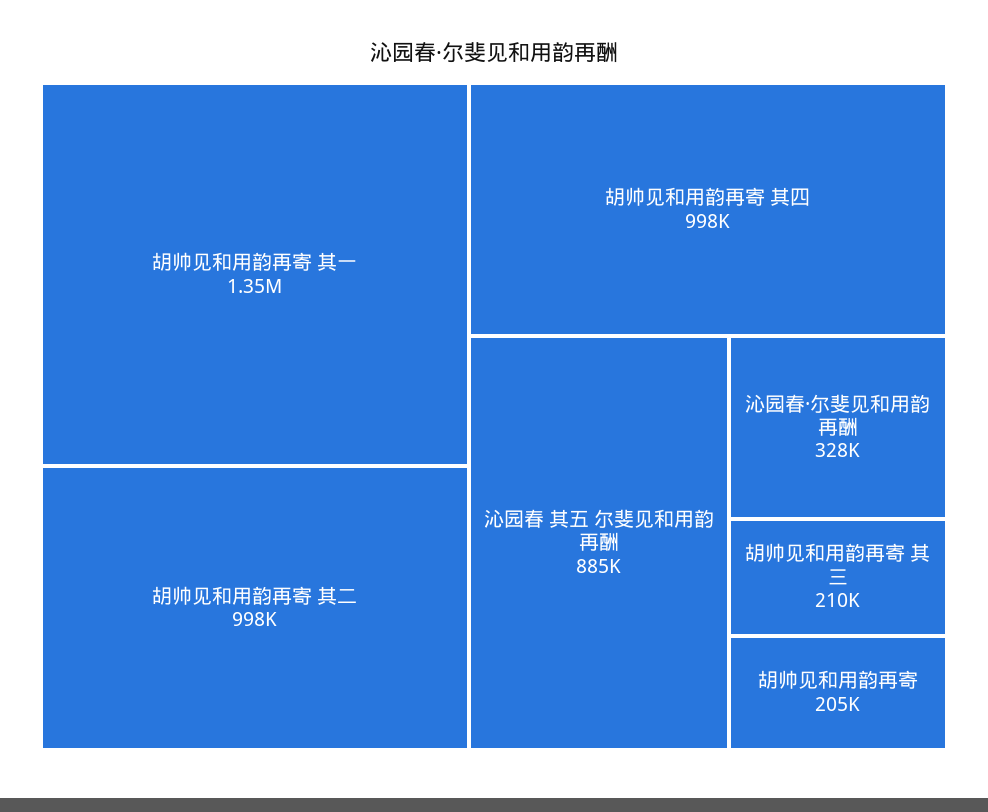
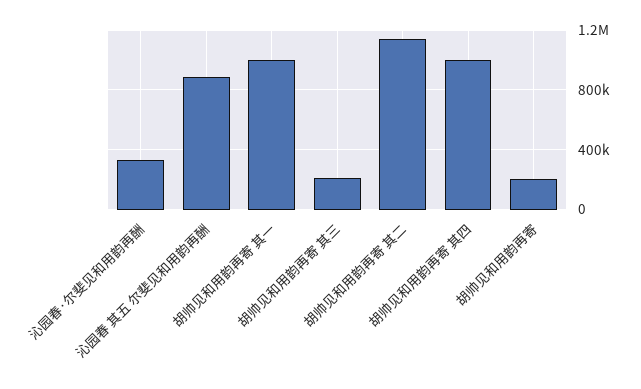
  {
-   "胡帅见和用韵再寄 其一": 1350000,
+   "胡帅见和用韵再寄 其一": 1000000,
-   "胡帅见和用韵再寄 其二": 998000,
+   "胡帅见和用韵再寄 其二": 1150000,
    "胡帅见和用韵再寄 其四": 998000,
    "沁园春 其五 尔斐见和用韵再酬": 885000,
    "沁园春·尔斐见和用韵再酬": 328000,
    "胡帅见和用韵再寄 其三": 210000,
    "胡帅见和用韵再寄": 205000
  }

